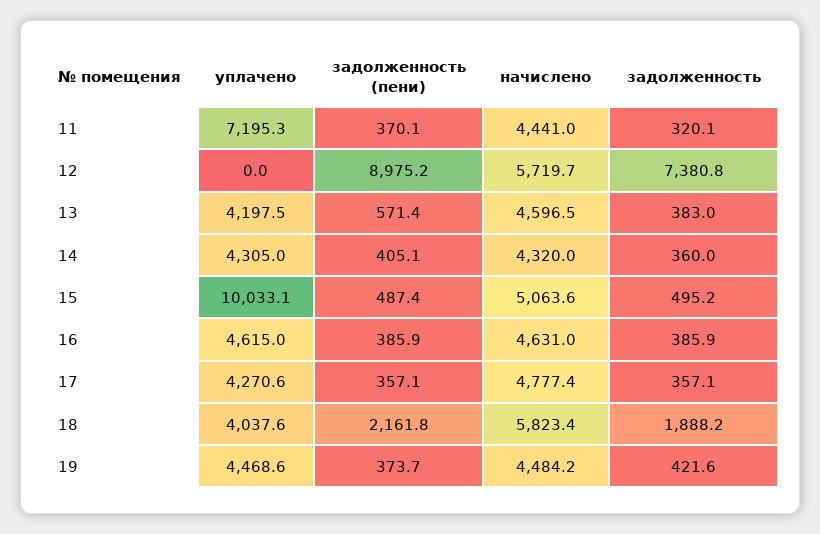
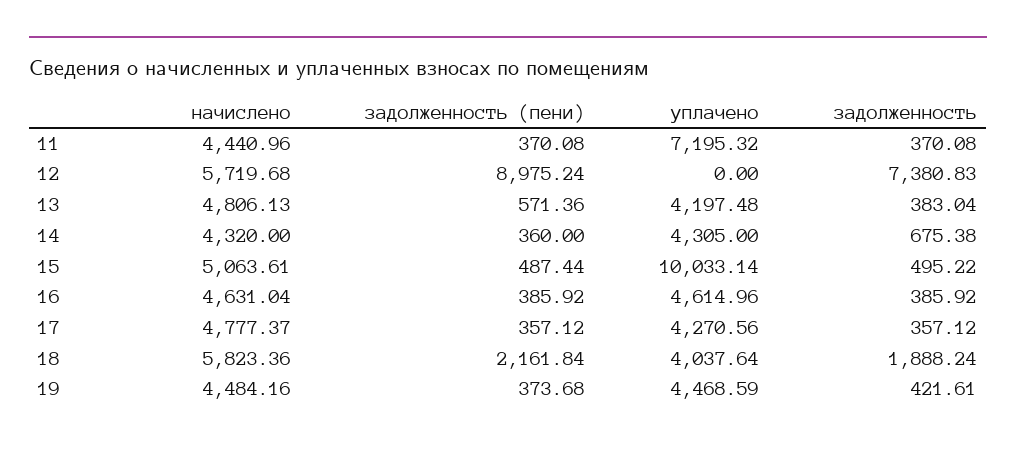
  {
    "уплачено": {
      "11": 7195.32,
      "12": 0,
      "13": 4197.48,
      "14": 4305,
      "15": 10033.14,
      "16": 4614.96,
      "17": 4270.56,
      "18": 4037.64,
      "19": 4468.59
    },
    "задолженность (пени)": {
      "11": 370.08,
      "12": 8975.24,
      "13": 571.36,
-     "14": 405.1,
+     "14": 360,
      "15": 487.44,
      "16": 385.92,
      "17": 357.12,
      "18": 2161.84,
      "19": 373.68
    },
    "начислено": {
      "11": 4440.96,
      "12": 5719.68,
-     "13": 4596.5,
+     "13": 4806.13,
      "14": 4320,
      "15": 5063.61,
      "16": 4631.04,
      "17": 4777.37,
      "18": 5823.36,
      "19": 4484.16
    },
    "задолженность": {
-     "11": 320.1,
+     "11": 370.08,
      "12": 7380.83,
      "13": 383.04,
-     "14": 360,
+     "14": 675.38,
      "15": 495.22,
      "16": 385.92,
      "17": 357.12,
      "18": 1888.24,
      "19": 421.61
    }
  }

